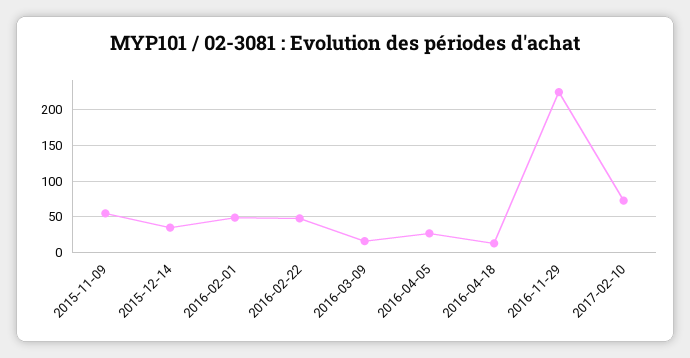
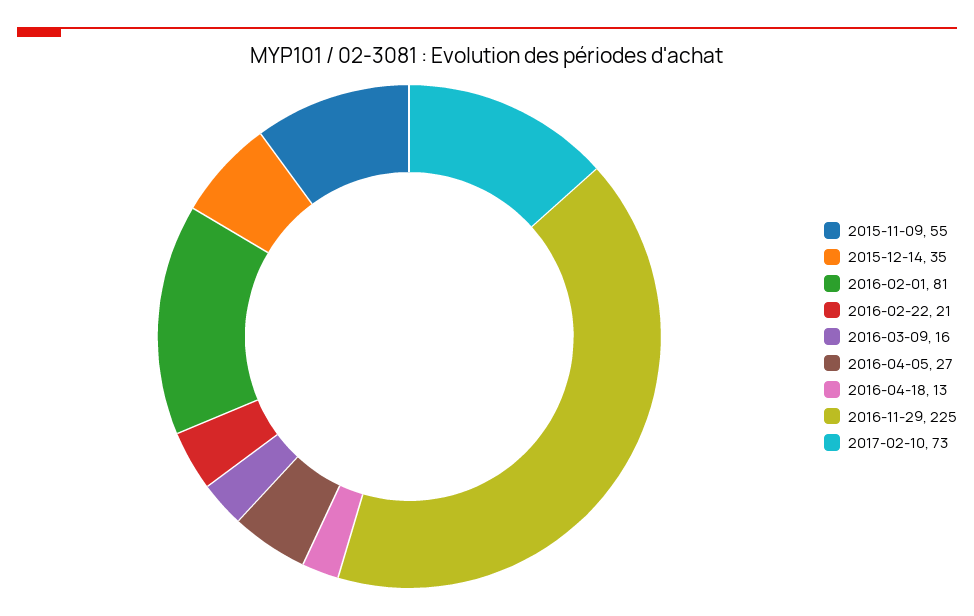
  {
    "2015-11-09": 55,
    "2015-12-14": 35,
-   "2016-02-01": 50,
+   "2016-02-01": 81,
-   "2016-02-22": 50,
+   "2016-02-22": 21,
    "2016-03-09": 16,
    "2016-04-05": 27,
    "2016-04-18": 13,
    "2016-11-29": 225,
    "2017-02-10": 73
  }

